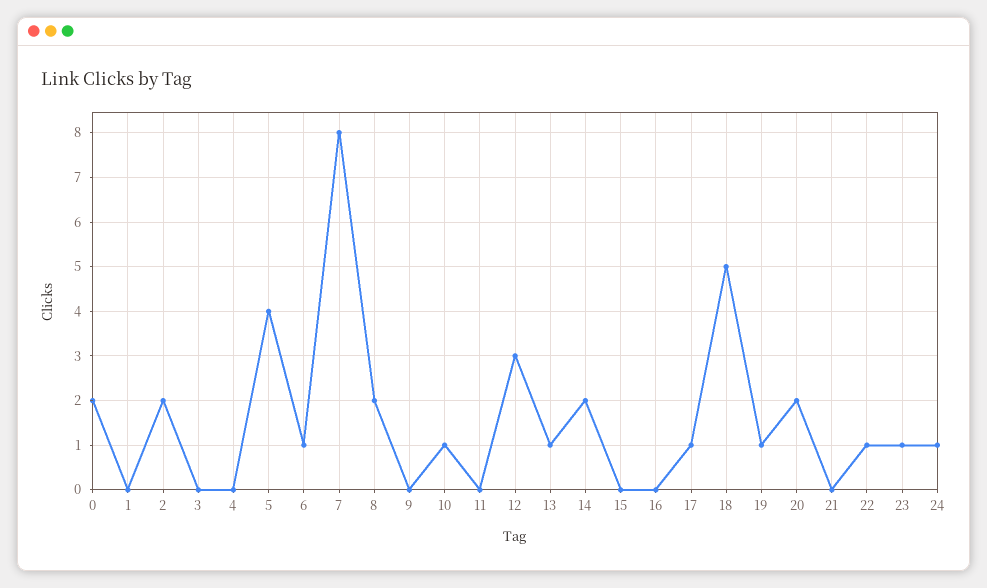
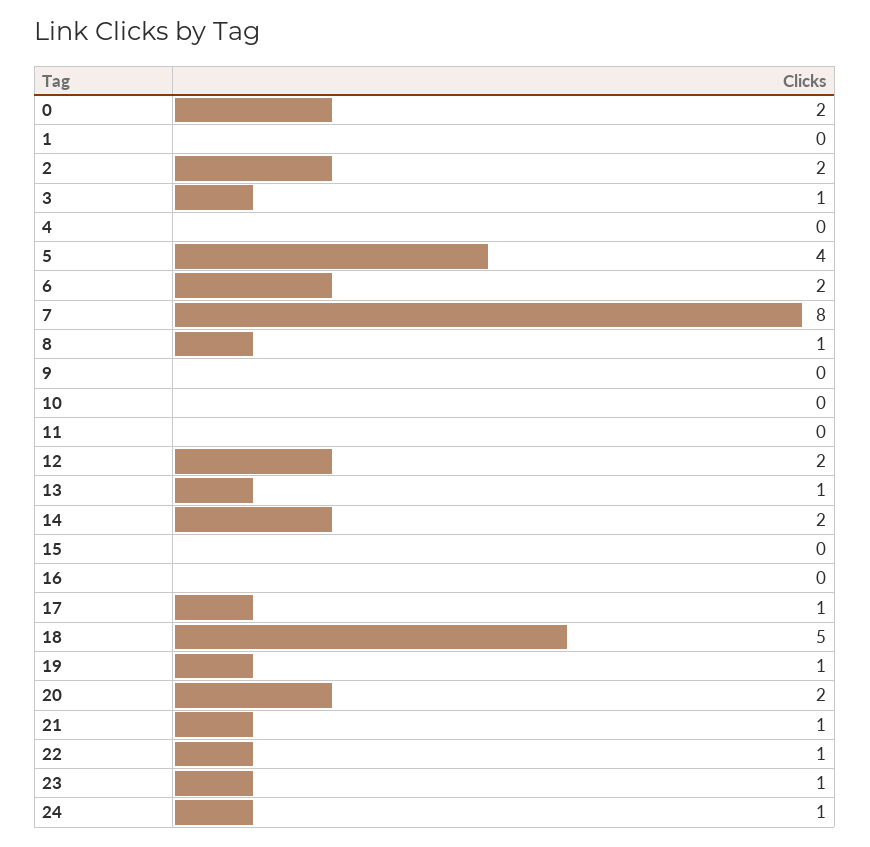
  {
    "0": 2,
    "1": 0,
    "2": 2,
-   "3": 0,
+   "3": 1,
    "4": 0,
    "5": 4,
-   "6": 1,
+   "6": 2,
    "7": 8,
-   "8": 2,
+   "8": 1,
    "9": 0,
-   "10": 1,
+   "10": 0,
    "11": 0,
-   "12": 3,
+   "12": 2,
    "13": 1,
    "14": 2,
    "15": 0,
    "16": 0,
    "17": 1,
    "18": 5,
    "19": 1,
    "20": 2,
-   "21": 0,
+   "21": 1,
    "22": 1,
    "23": 1,
    "24": 1
  }

